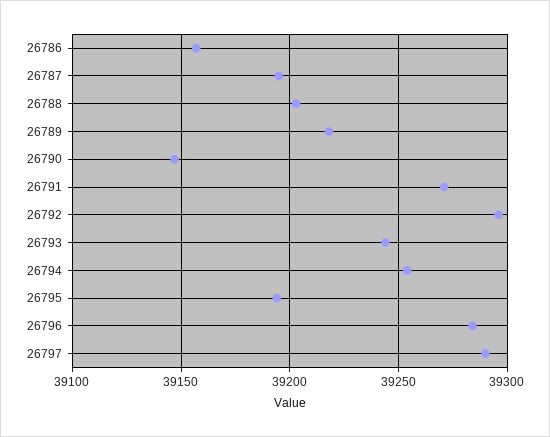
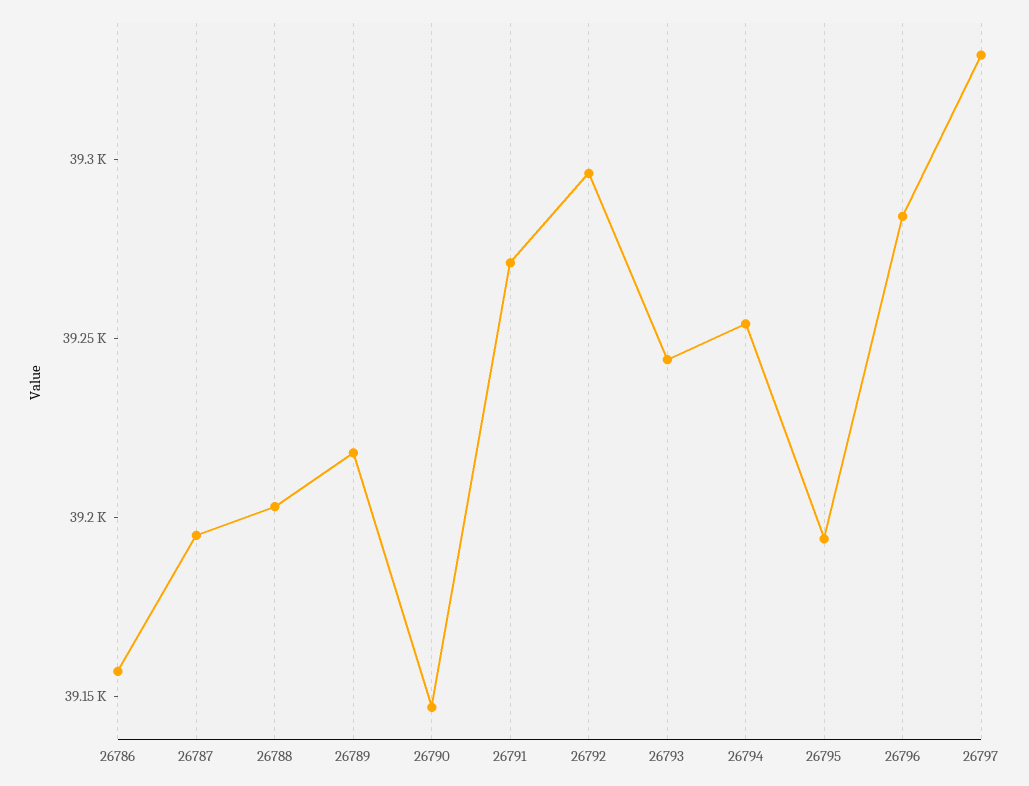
  {
    "26786": 39155,
    "26787": 39195,
    "26788": 39205,
    "26789": 39220,
    "26790": 39145,
    "26791": 39270,
    "26792": 39295,
    "26793": 39245,
    "26794": 39255,
    "26795": 39195,
    "26796": 39285,
-   "26797": 39290
+   "26797": 39330
  }

